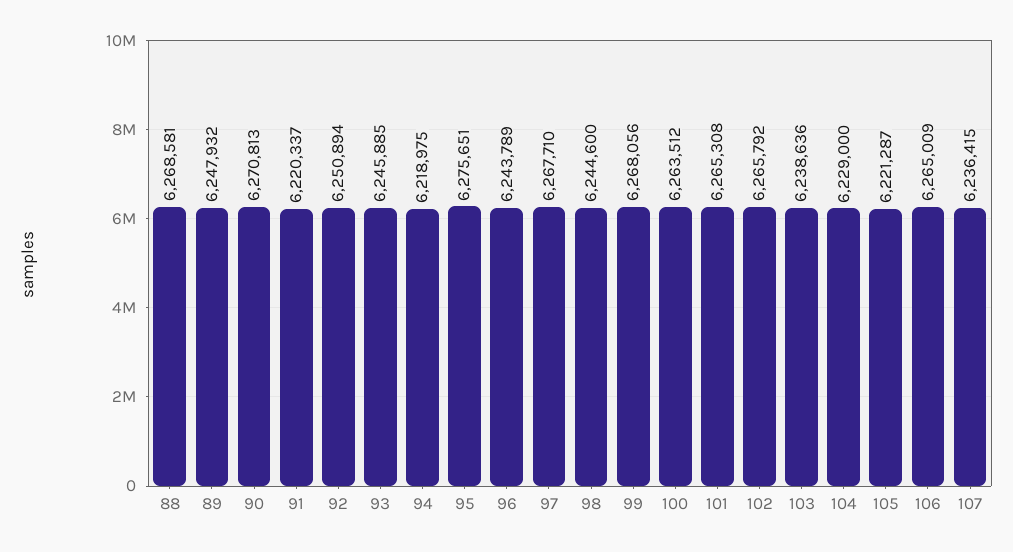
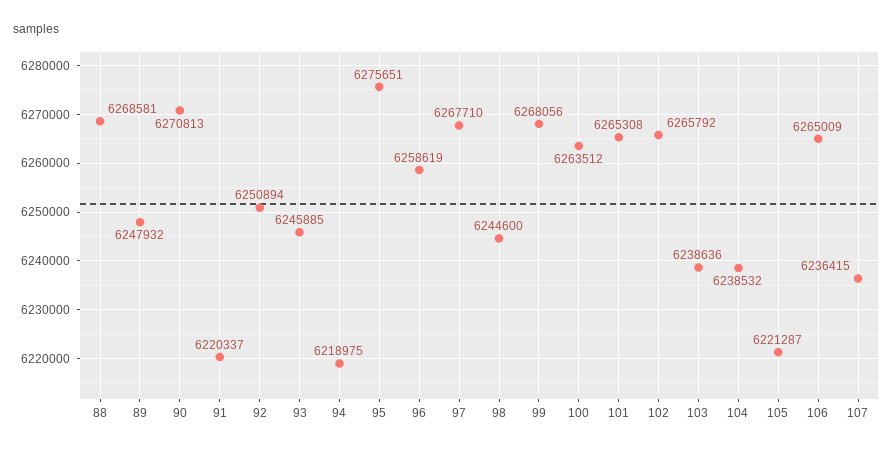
  {
    "88": 6268581,
    "89": 6247932,
    "90": 6270813,
    "91": 6220337,
    "92": 6250894,
    "93": 6245885,
    "94": 6218975,
    "95": 6275651,
-   "96": 6243789,
+   "96": 6258619,
    "97": 6267710,
    "98": 6244600,
    "99": 6268056,
    "100": 6263512,
    "101": 6265308,
    "102": 6265792,
    "103": 6238636,
-   "104": 6229000,
+   "104": 6238532,
    "105": 6221287,
    "106": 6265009,
    "107": 6236415
  }

